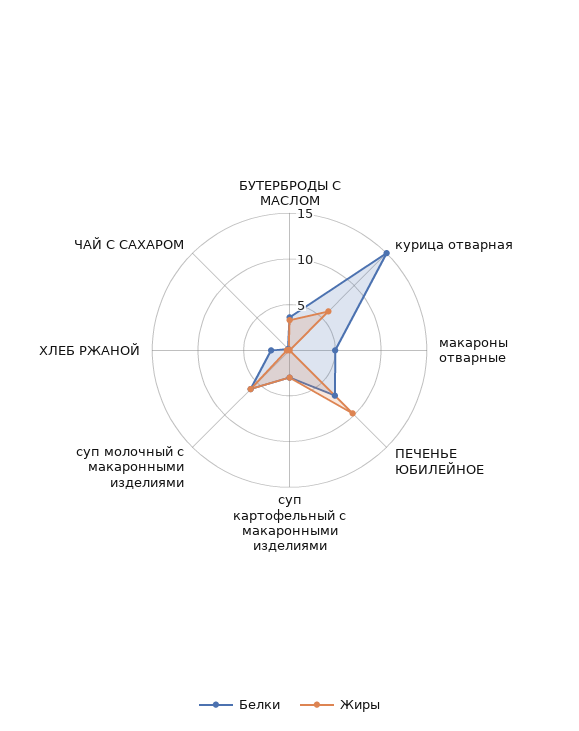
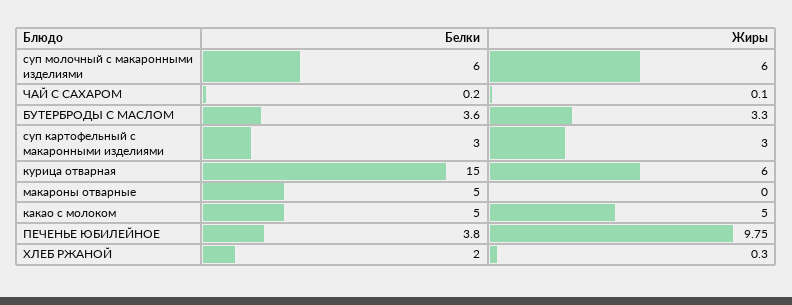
  {
    "Белки": {
      "БУТЕРБРОДЫ С МАСЛОМ": 3.6,
      "курица отварная": 15,
      "макароны отварные": 5,
-     "ПЕЧЕНЬЕ ЮБИЛЕЙНОЕ": 7,
+     "ПЕЧЕНЬЕ ЮБИЛЕЙНОЕ": 3.8,
      "суп картофельный с макаронными изделиями": 3,
      "суп молочный с макаронными изделиями": 6,
      "ХЛЕБ РЖАНОЙ": 2,
-     "ЧАЙ С САХАРОМ": 0.2
+     "ЧАЙ С САХАРОМ": 0.2,
+     "какао с молоком": 5
    },
    "Жиры": {
      "БУТЕРБРОДЫ С МАСЛОМ": 3.3,
      "курица отварная": 6,
      "макароны отварные": 0,
      "ПЕЧЕНЬЕ ЮБИЛЕЙНОЕ": 9.75,
      "суп картофельный с макаронными изделиями": 3,
      "суп молочный с макаронными изделиями": 6,
      "ХЛЕБ РЖАНОЙ": 0.3,
-     "ЧАЙ С САХАРОМ": 0.1
+     "ЧАЙ С САХАРОМ": 0.1,
+     "какао с молоком": 5
    }
  }

